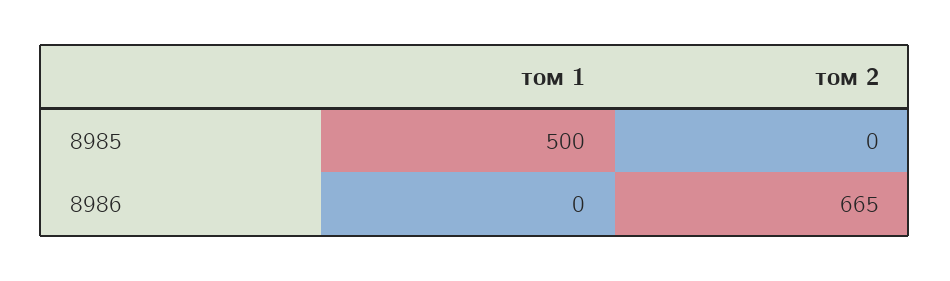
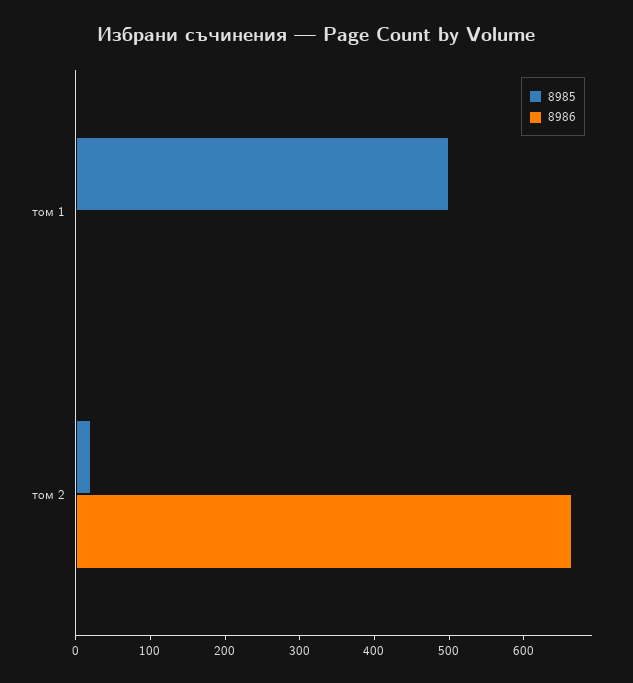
  {
    "8985": {
      "том 1": 500,
-     "том 2": 0
+     "том 2": 20
    },
    "8986": {
      "том 1": 0,
      "том 2": 665
    }
  }

